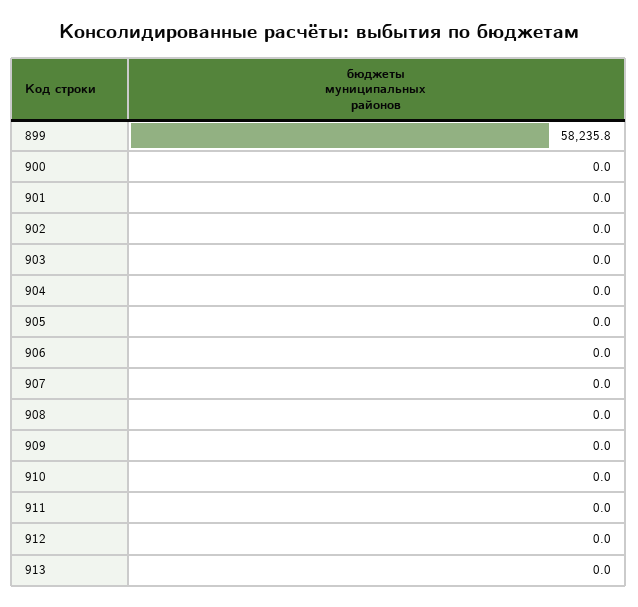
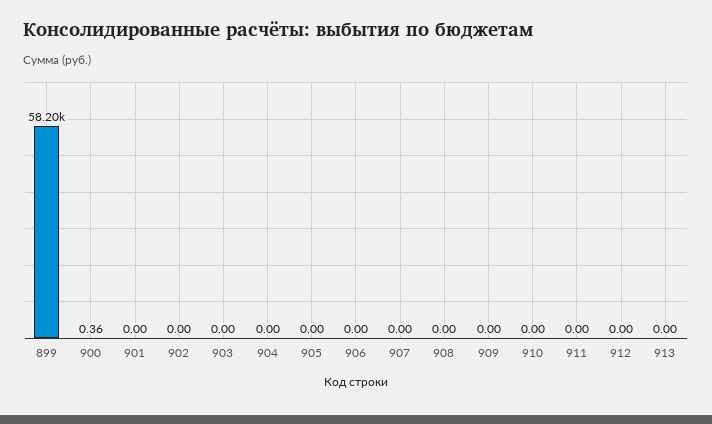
  {
-   "899": 58235.8,
+   "899": 58200,
-   "900": 0,
+   "900": 0.36,
    "901": 0,
    "902": 0,
    "903": 0,
    "904": 0,
    "905": 0,
    "906": 0,
    "907": 0,
    "908": 0,
    "909": 0,
    "910": 0,
    "911": 0,
    "912": 0,
    "913": 0
  }

